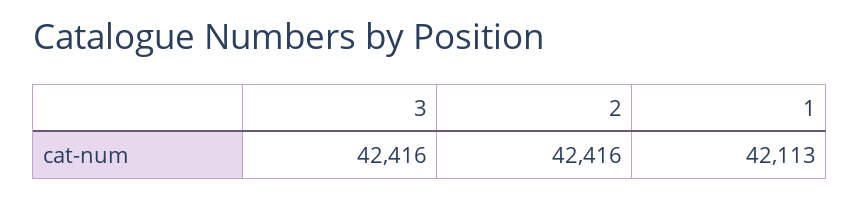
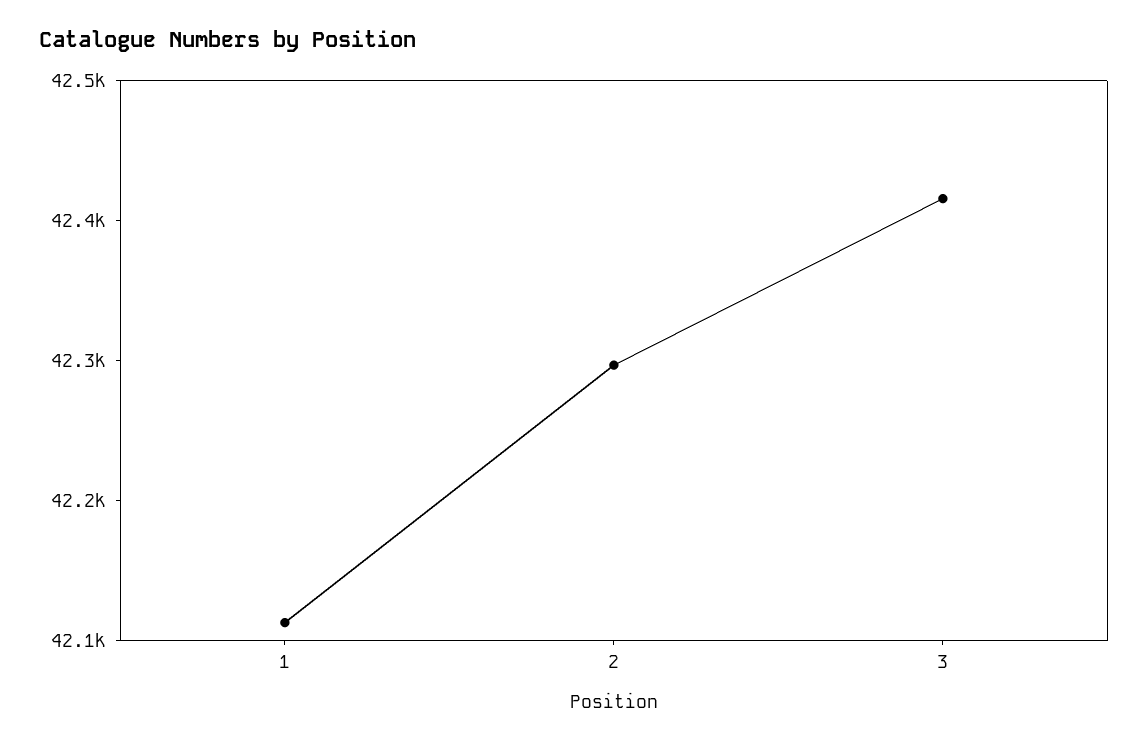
  {
    "3": 42416,
-   "2": 42416,
+   "2": 42300,
    "1": 42113
  }

